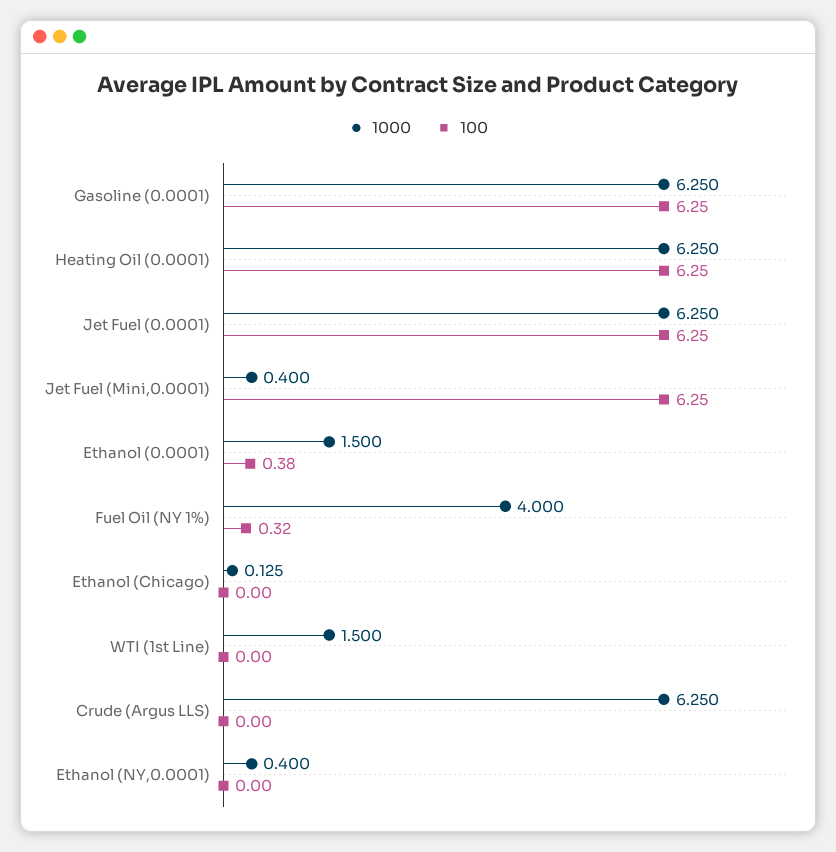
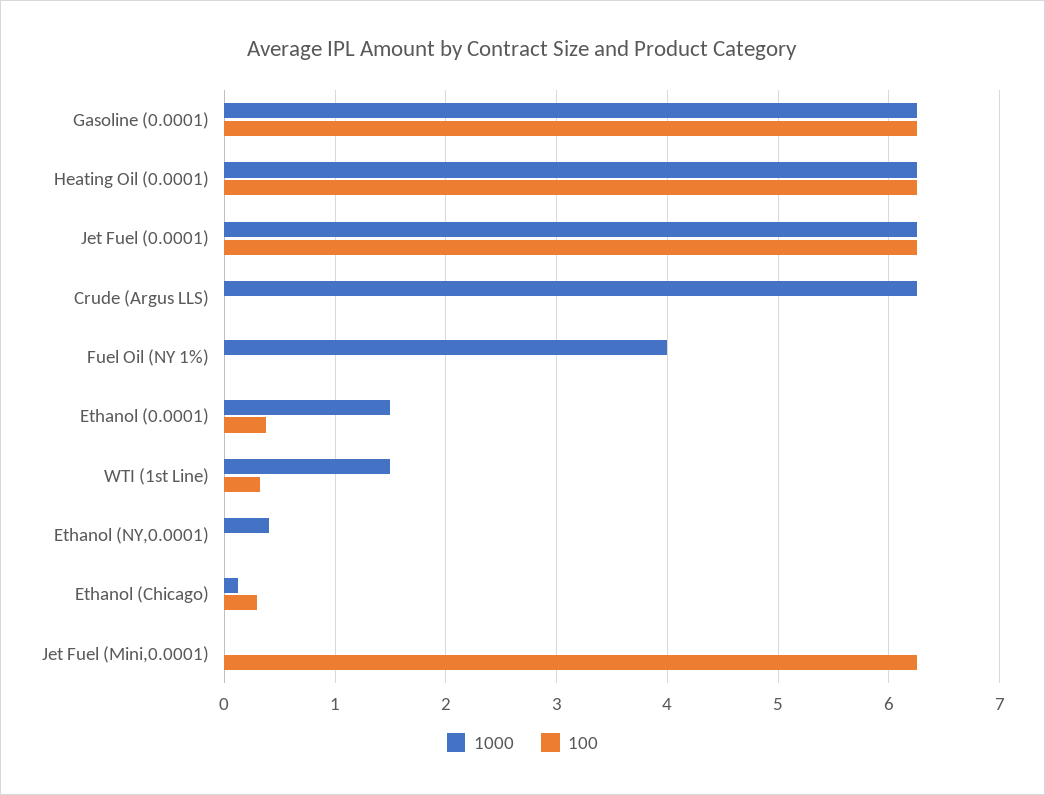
  {
    "1000": {
      "Gasoline (0.0001)": 6.25,
      "Heating Oil (0.0001)": 6.25,
      "Jet Fuel (0.0001)": 6.25,
-     "Jet Fuel (Mini,0.0001)": 0.4,
+     "Jet Fuel (Mini,0.0001)": 0,
      "Ethanol (0.0001)": 1.5,
      "Fuel Oil (NY 1%)": 4,
      "Ethanol (Chicago)": 0.125,
      "WTI (1st Line)": 1.5,
      "Crude (Argus LLS)": 6.25,
      "Ethanol (NY,0.0001)": 0.4
    },
    "100": {
      "Gasoline (0.0001)": 6.25,
      "Heating Oil (0.0001)": 6.25,
      "Jet Fuel (0.0001)": 6.25,
      "Jet Fuel (Mini,0.0001)": 6.25,
      "Ethanol (0.0001)": 0.38,
-     "Fuel Oil (NY 1%)": 0.32,
+     "Fuel Oil (NY 1%)": 0,
-     "Ethanol (Chicago)": 0,
+     "Ethanol (Chicago)": 0.3,
-     "WTI (1st Line)": 0,
+     "WTI (1st Line)": 0.3,
      "Crude (Argus LLS)": 0,
      "Ethanol (NY,0.0001)": 0
    }
  }

